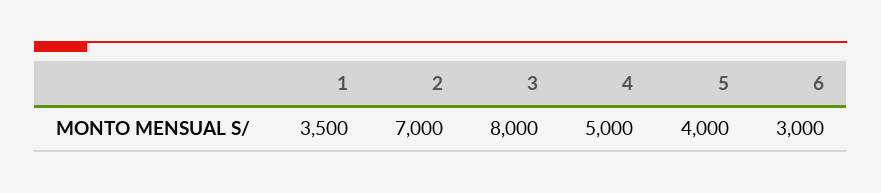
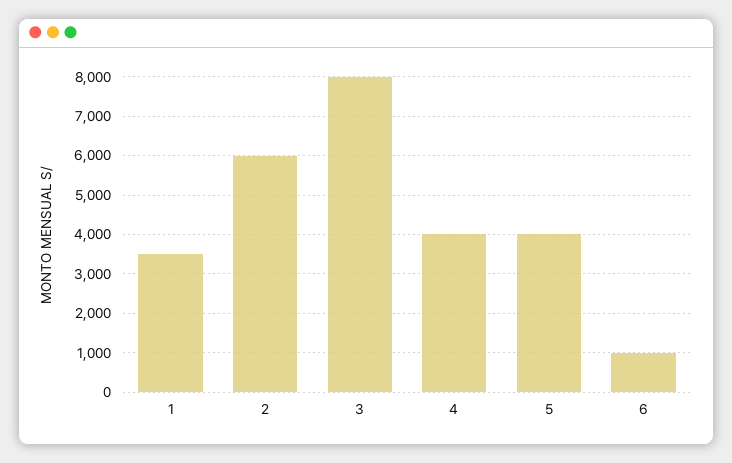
  {
    "1": 3500,
-   "2": 7000,
+   "2": 6000,
    "3": 8000,
-   "4": 5000,
+   "4": 4000,
    "5": 4000,
-   "6": 3000
+   "6": 1000
  }

